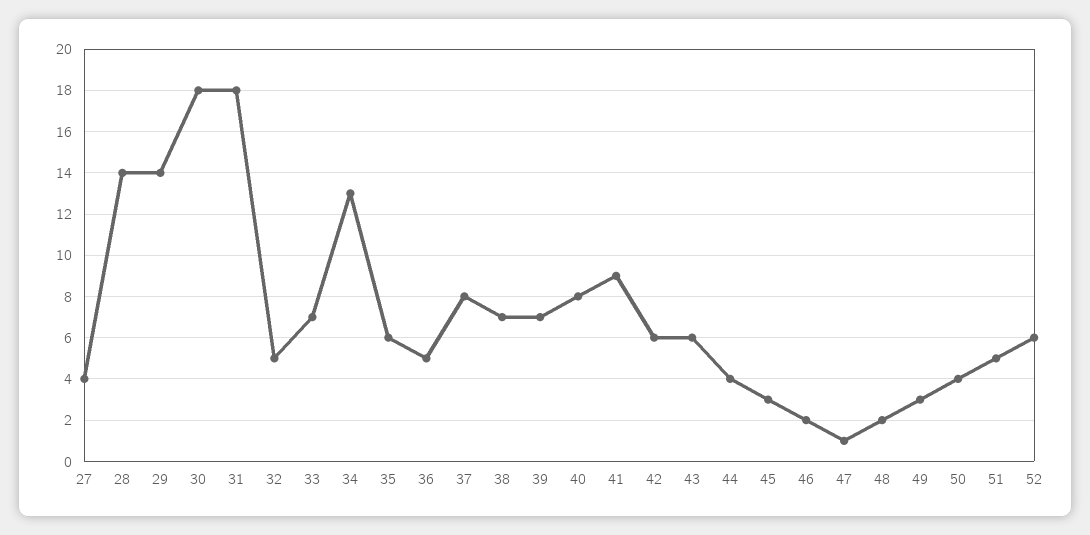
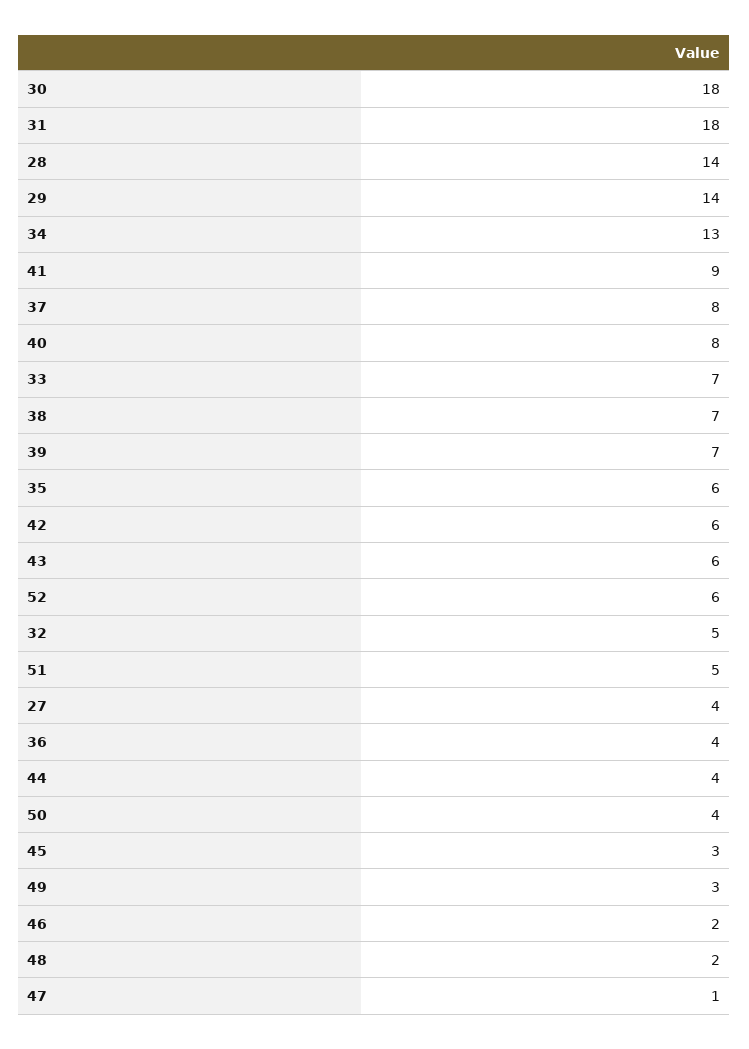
  {
    "27": 4,
    "28": 14,
    "29": 14,
    "30": 18,
    "31": 18,
    "32": 5,
    "33": 7,
    "34": 13,
    "35": 6,
-   "36": 5,
+   "36": 4,
    "37": 8,
    "38": 7,
    "39": 7,
    "40": 8,
    "41": 9,
    "42": 6,
    "43": 6,
    "44": 4,
    "45": 3,
    "46": 2,
    "47": 1,
    "48": 2,
    "49": 3,
    "50": 4,
    "51": 5,
    "52": 6
  }

